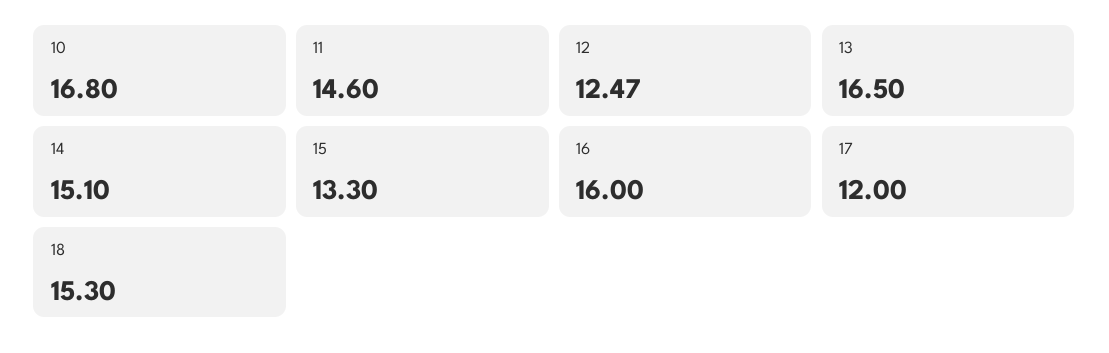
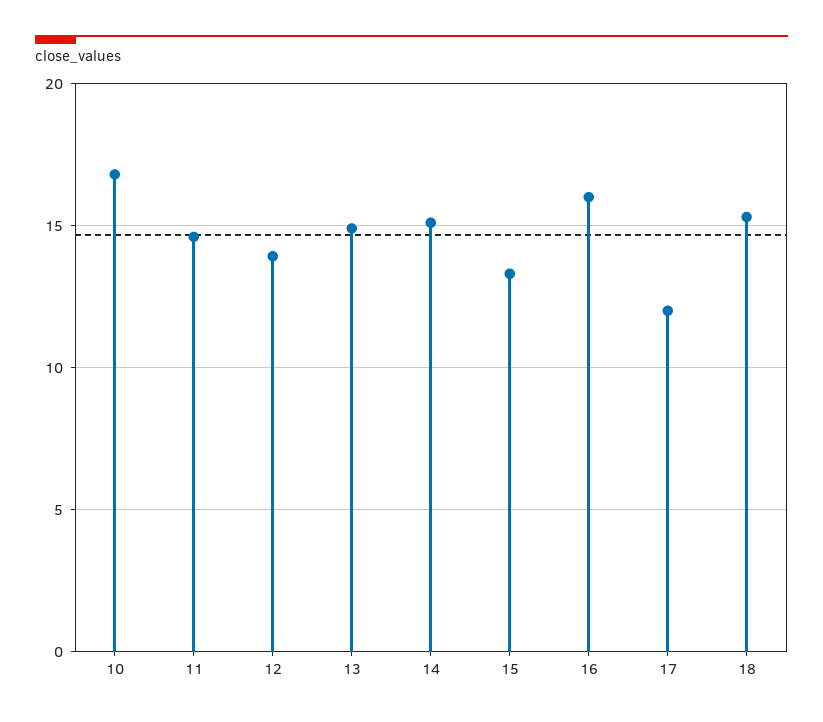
  {
    "10": 16.8,
    "11": 14.6,
-   "12": 12.47,
+   "12": 14,
-   "13": 16.5,
+   "13": 15,
    "14": 15.1,
    "15": 13.3,
    "16": 16,
    "17": 12,
    "18": 15.3
  }

